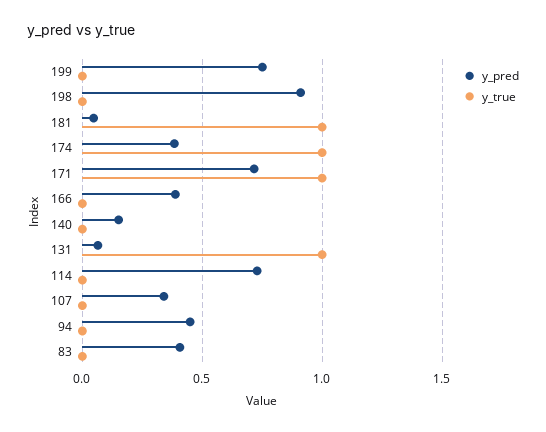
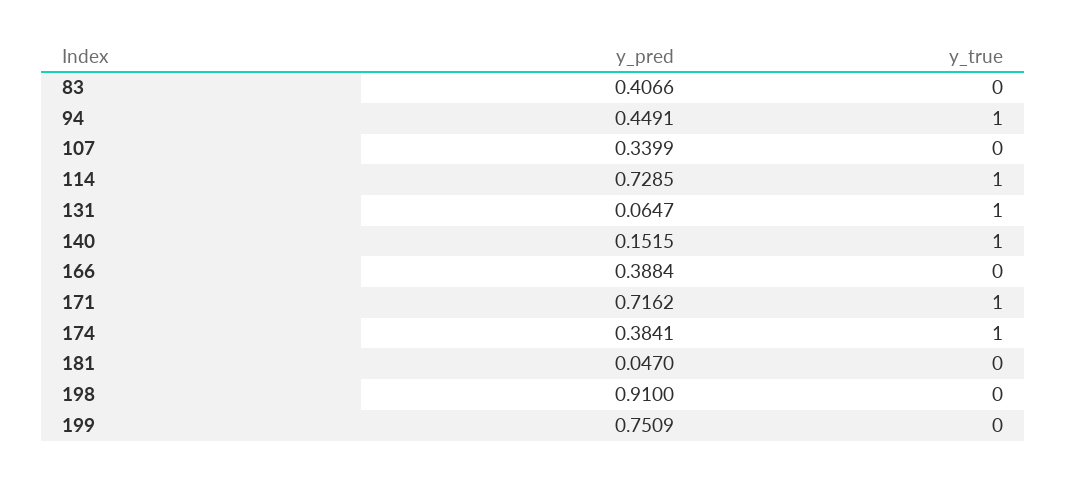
  {
    "y_pred": {
      "199": 0.7509,
      "198": 0.91,
      "181": 0.047,
      "174": 0.3841,
      "171": 0.7162,
      "166": 0.3884,
      "140": 0.1515,
      "131": 0.0647,
      "114": 0.7285,
      "107": 0.3399,
      "94": 0.4491,
      "83": 0.4066
    },
    "y_true": {
      "199": 0,
      "198": 0,
-     "181": 1,
+     "181": 0,
      "174": 1,
      "171": 1,
      "166": 0,
-     "140": 0,
+     "140": 1,
      "131": 1,
-     "114": 0,
+     "114": 1,
      "107": 0,
-     "94": 0,
+     "94": 1,
      "83": 0
    }
  }

